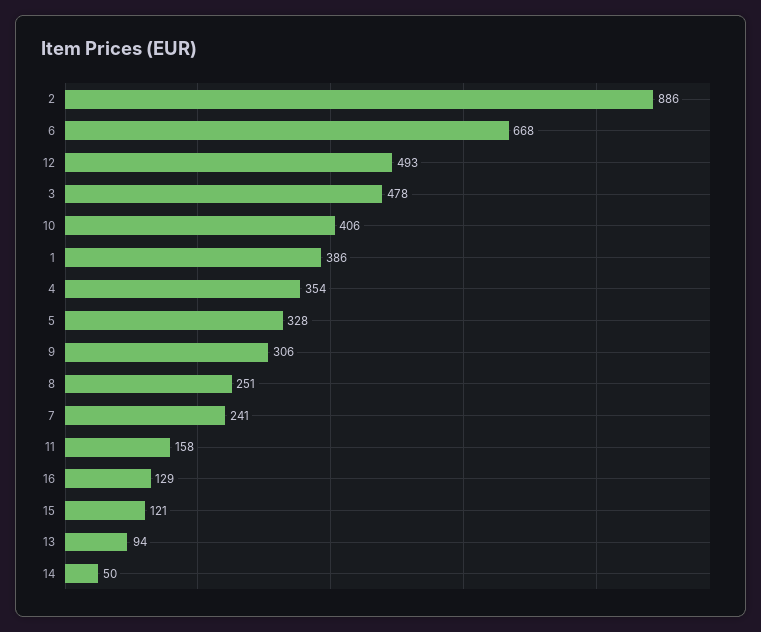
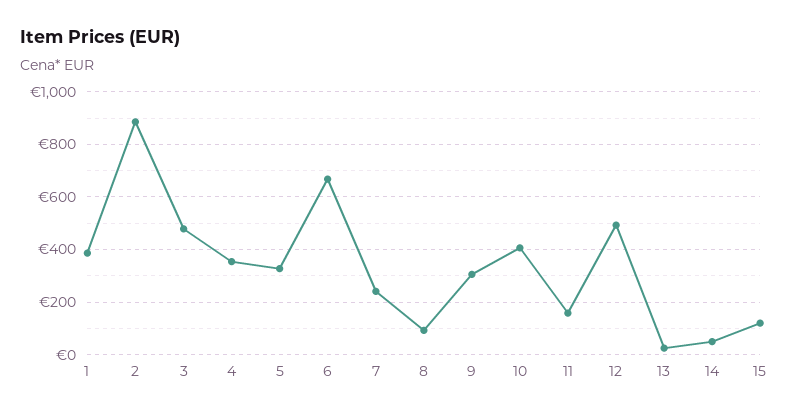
  {
    "2": 886,
    "6": 668,
    "12": 493,
    "3": 478,
    "10": 406,
    "1": 386,
    "4": 354,
    "5": 328,
    "9": 306,
-   "8": 251,
+   "8": 100,
    "7": 241,
    "11": 158,
-   "16": 129,
    "15": 121,
-   "13": 94,
+   "13": 25,
    "14": 50
  }

